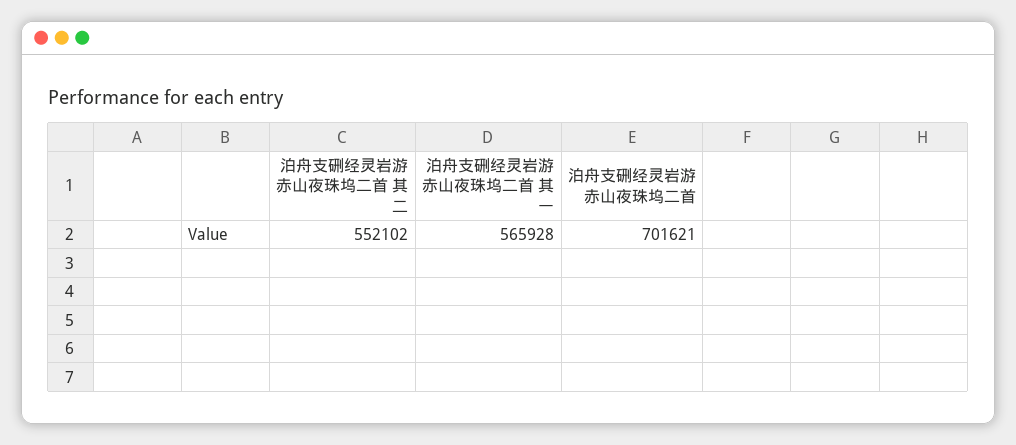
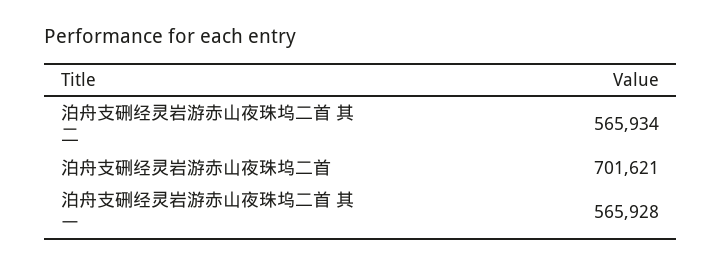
  {
-   "泊舟支硎经灵岩游赤山夜珠坞二首 其二": 552102,
+   "泊舟支硎经灵岩游赤山夜珠坞二首 其二": 565934,
    "泊舟支硎经灵岩游赤山夜珠坞二首 其一": 565928,
    "泊舟支硎经灵岩游赤山夜珠坞二首": 701621
  }

